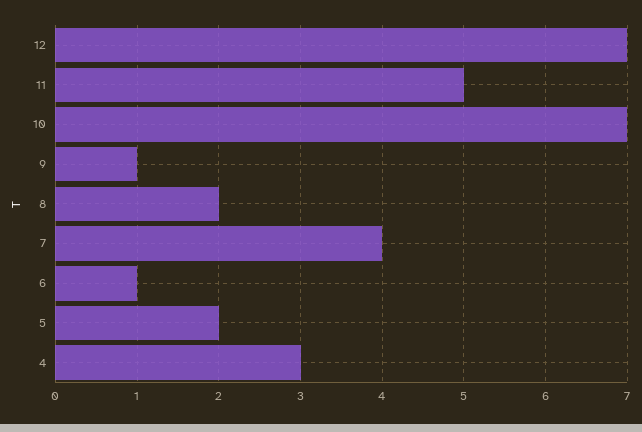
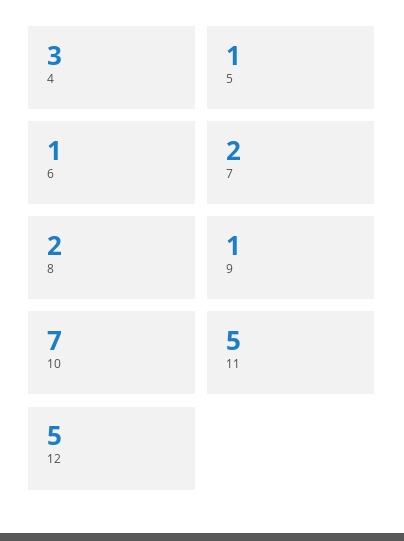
  {
-   "12": 7,
+   "12": 5,
    "11": 5,
    "10": 7,
    "9": 1,
    "8": 2,
-   "7": 4,
+   "7": 2,
    "6": 1,
-   "5": 2,
+   "5": 1,
    "4": 3
  }

